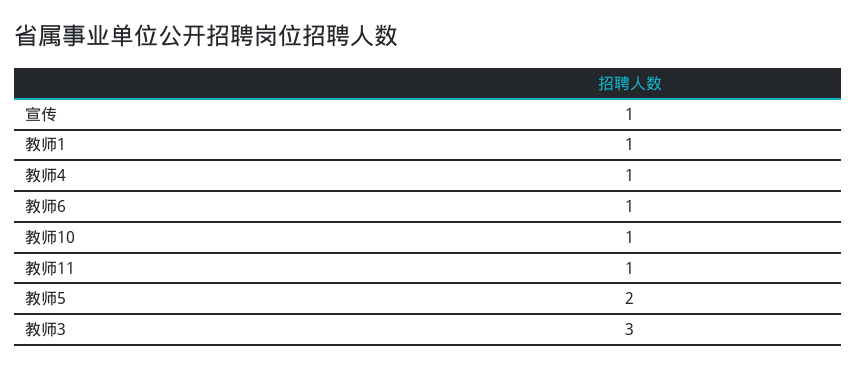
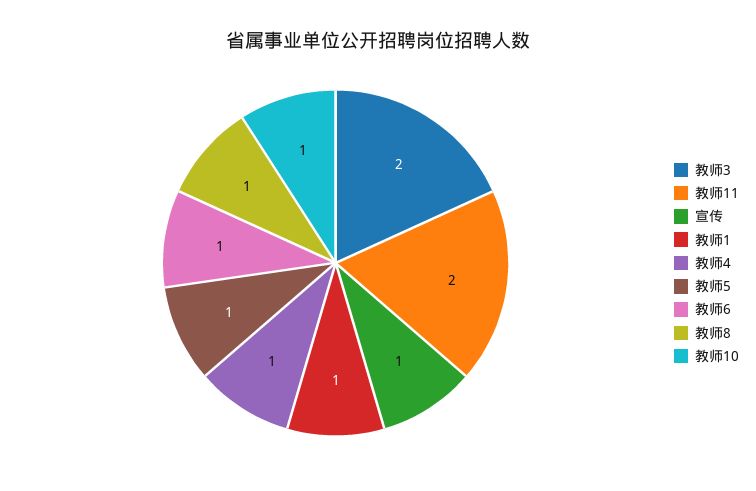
  {
    "宣传": 1,
    "教师1": 1,
    "教师4": 1,
    "教师6": 1,
    "教师10": 1,
-   "教师11": 1,
+   "教师11": 2,
-   "教师5": 2,
+   "教师5": 1,
-   "教师3": 3
+   "教师3": 2,
+   "教师8": 1
  }

